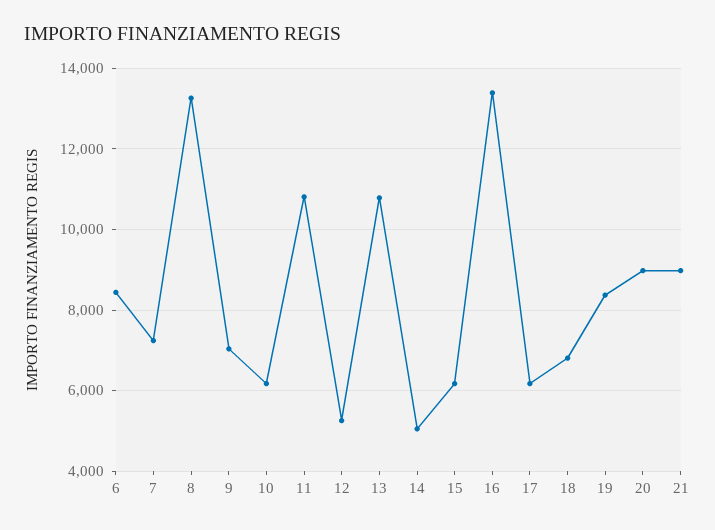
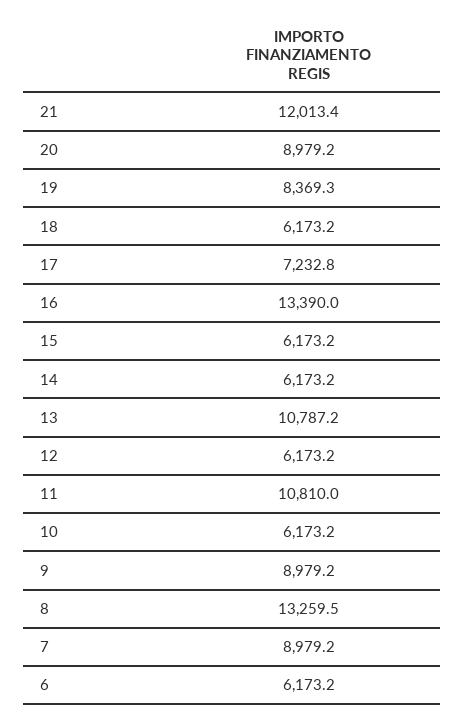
  {
-   "6": 8400,
+   "6": 6173.2,
-   "7": 7200,
+   "7": 8979.2,
    "8": 13259.5,
-   "9": 7000,
+   "9": 8979.2,
    "10": 6173.2,
    "11": 10810,
-   "12": 5200,
+   "12": 6173.2,
    "13": 10787.2,
-   "14": 5000,
+   "14": 6173.2,
    "15": 6173.2,
    "16": 13390,
-   "17": 6200,
+   "17": 7232.8,
-   "18": 6800,
+   "18": 6173.2,
    "19": 8369.3,
    "20": 8979.2,
-   "21": 9000
+   "21": 12013.4
  }

